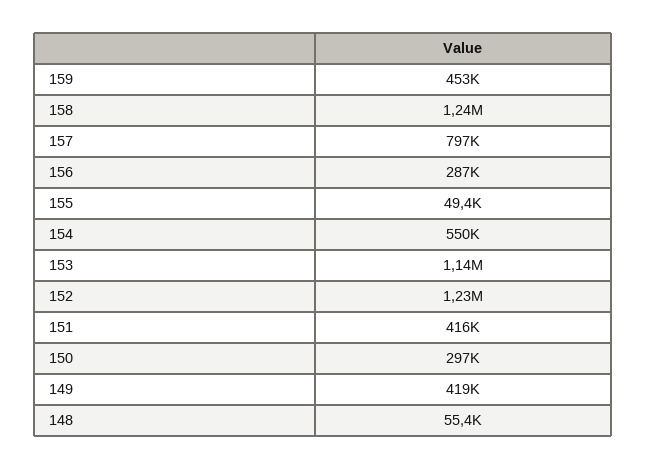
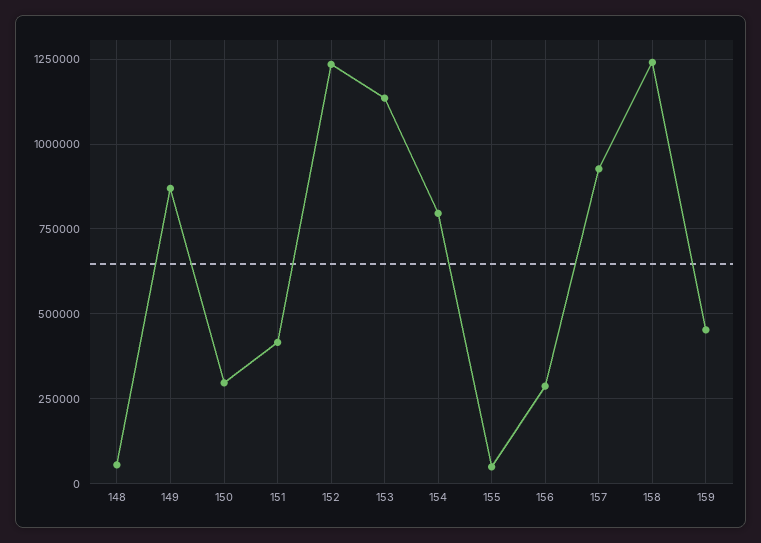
  {
    "159": 453000,
    "158": 1240000,
-   "157": 797000,
+   "157": 925000,
    "156": 287000,
    "155": 49400,
-   "154": 550000,
+   "154": 800000,
    "153": 1140000,
    "152": 1230000,
    "151": 416000,
    "150": 297000,
-   "149": 419000,
+   "149": 875000,
    "148": 55400
  }

